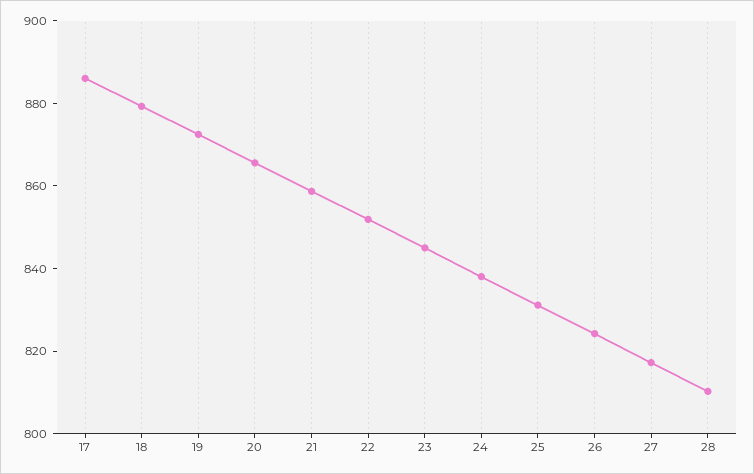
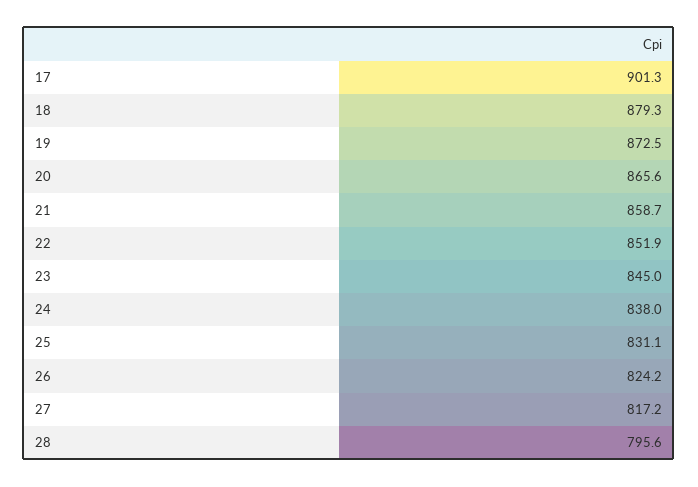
  {
-   "17": 885,
+   "17": 901.3,
    "18": 879.3,
    "19": 872.5,
    "20": 865.6,
    "21": 858.7,
    "22": 851.9,
    "23": 845,
    "24": 838,
    "25": 831.1,
    "26": 824.2,
    "27": 817.2,
-   "28": 810
+   "28": 795.6
  }

